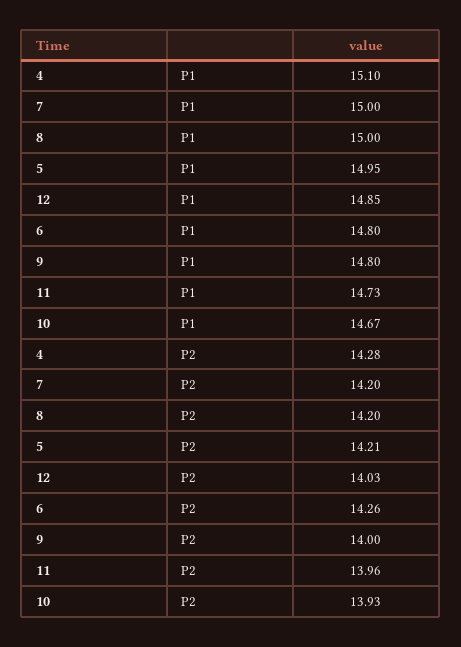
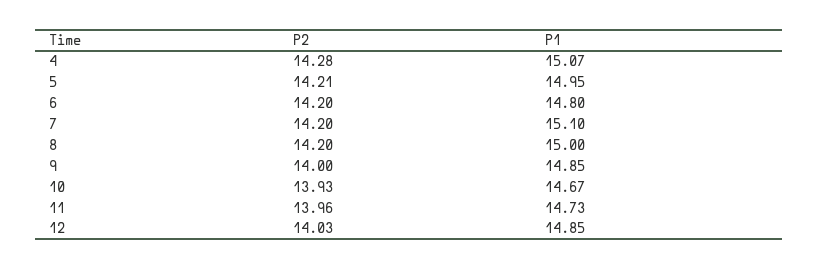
  {
    "4": {
-     "P1": 15.1,
+     "P1": 15.07,
      "P2": 14.28
    },
    "7": {
-     "P1": 15,
+     "P1": 15.1,
      "P2": 14.2
    },
    "8": {
      "P1": 15,
      "P2": 14.2
    },
    "5": {
      "P1": 14.95,
      "P2": 14.21
    },
    "12": {
      "P1": 14.85,
      "P2": 14.03
    },
    "6": {
      "P1": 14.8,
-     "P2": 14.26
+     "P2": 14.2
    },
    "9": {
-     "P1": 14.8,
+     "P1": 14.85,
      "P2": 14
    },
    "11": {
      "P1": 14.73,
      "P2": 13.96
    },
    "10": {
      "P1": 14.67,
      "P2": 13.93
    }
  }

